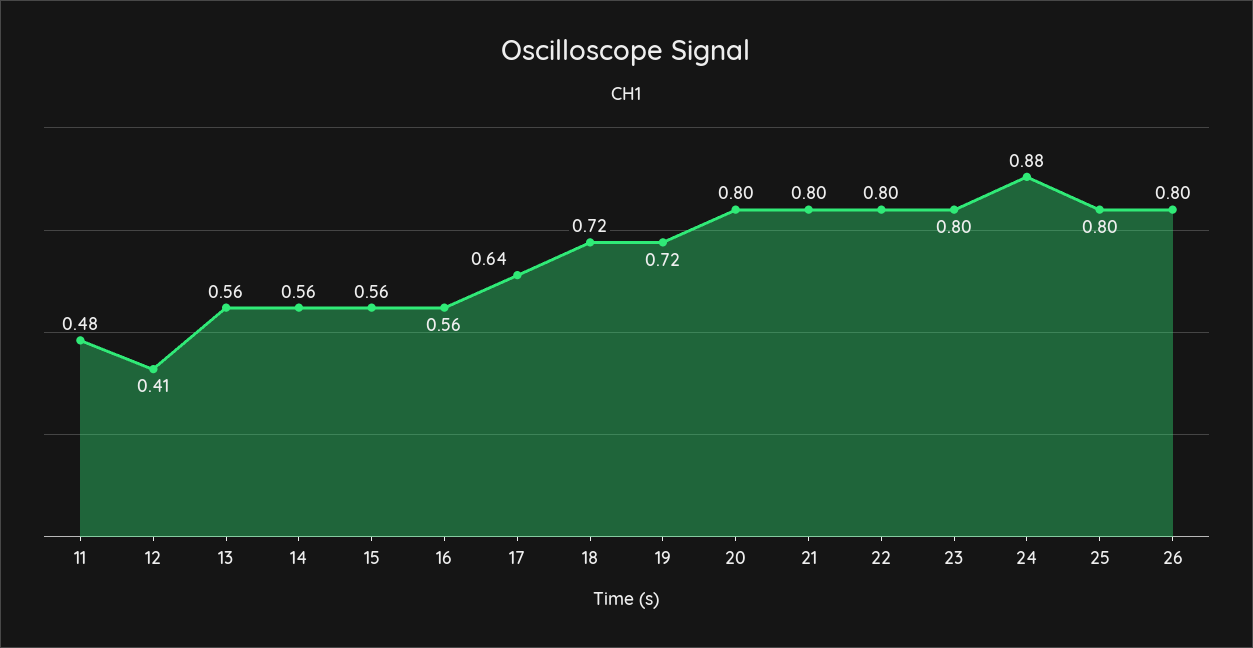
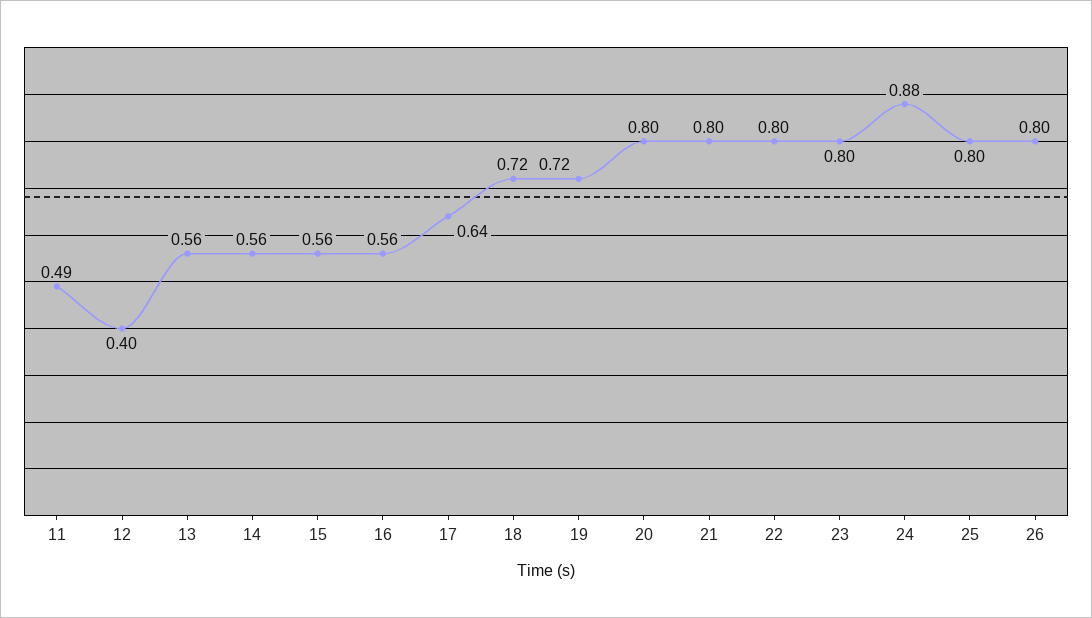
  {
-   "11": 0.48,
+   "11": 0.49,
-   "12": 0.41,
+   "12": 0.4,
    "13": 0.56,
    "14": 0.56,
    "15": 0.56,
    "16": 0.56,
    "17": 0.64,
    "18": 0.72,
    "19": 0.72,
    "20": 0.8,
    "21": 0.8,
    "22": 0.8,
    "23": 0.8,
    "24": 0.88,
    "25": 0.8,
    "26": 0.8
  }

